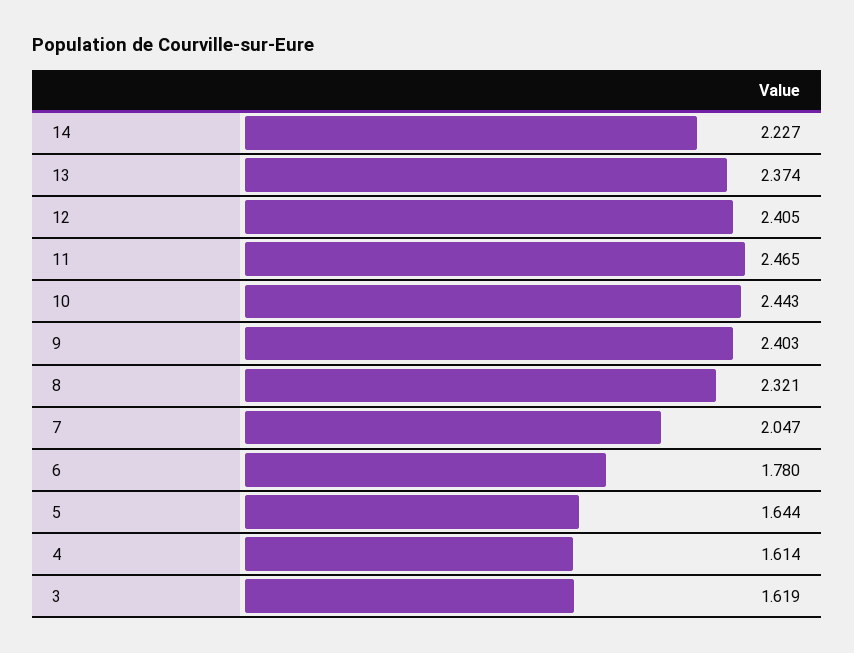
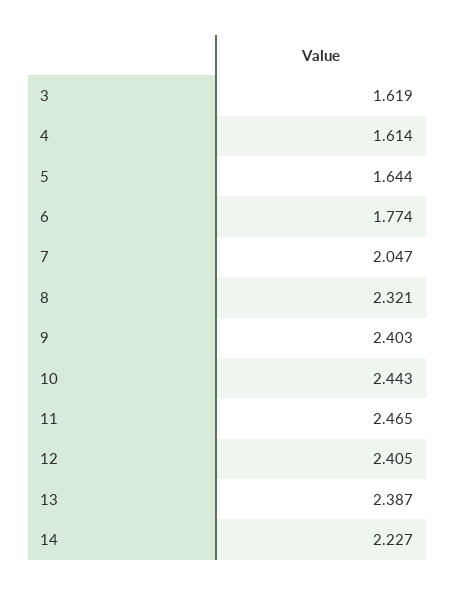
  {
    "14": 2.227,
-   "13": 2.374,
+   "13": 2.387,
    "12": 2.405,
    "11": 2.465,
    "10": 2.443,
    "9": 2.403,
    "8": 2.321,
    "7": 2.047,
-   "6": 1.78,
+   "6": 1.774,
    "5": 1.644,
    "4": 1.614,
    "3": 1.619
  }

